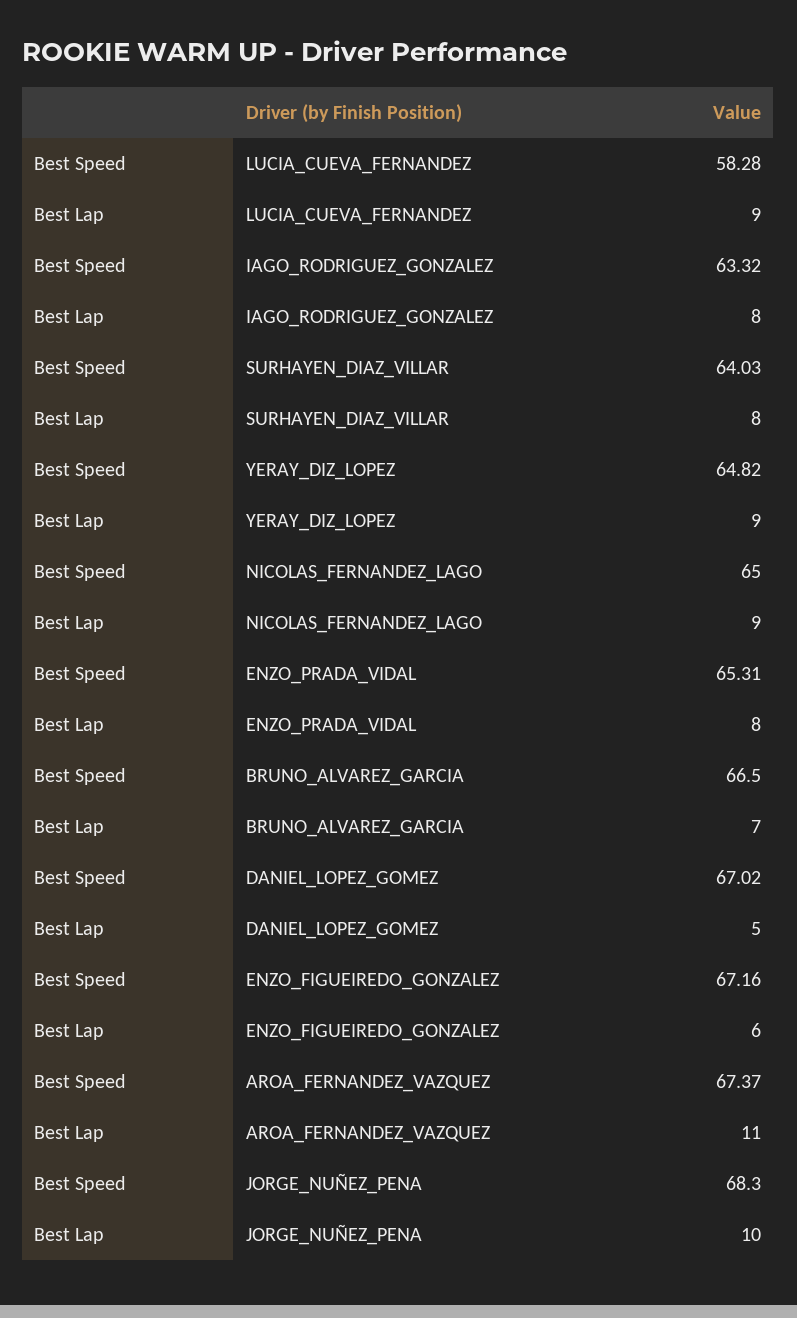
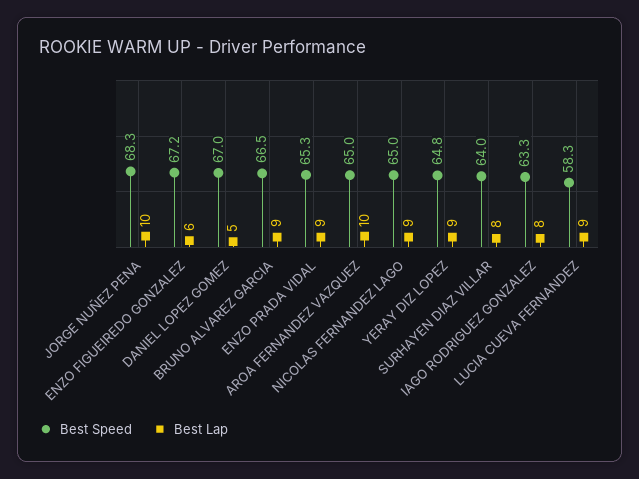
  {
    "Best Speed": {
      "LUCIA_CUEVA_FERNANDEZ": 58.28,
      "IAGO_RODRIGUEZ_GONZALEZ": 63.32,
      "SURHAYEN_DIAZ_VILLAR": 64.03,
      "YERAY_DIZ_LOPEZ": 64.82,
      "NICOLAS_FERNANDEZ_LAGO": 65,
      "ENZO_PRADA_VIDAL": 65.31,
      "BRUNO_ALVAREZ_GARCIA": 66.5,
      "DANIEL_LOPEZ_GOMEZ": 67.02,
      "ENZO_FIGUEIREDO_GONZALEZ": 67.16,
-     "AROA_FERNANDEZ_VAZQUEZ": 67.37,
+     "AROA_FERNANDEZ_VAZQUEZ": 65,
      "JORGE_NUÑEZ_PENA": 68.3
    },
    "Best Lap": {
      "LUCIA_CUEVA_FERNANDEZ": 9,
      "IAGO_RODRIGUEZ_GONZALEZ": 8,
      "SURHAYEN_DIAZ_VILLAR": 8,
      "YERAY_DIZ_LOPEZ": 9,
      "NICOLAS_FERNANDEZ_LAGO": 9,
-     "ENZO_PRADA_VIDAL": 8,
+     "ENZO_PRADA_VIDAL": 9,
-     "BRUNO_ALVAREZ_GARCIA": 7,
+     "BRUNO_ALVAREZ_GARCIA": 9,
      "DANIEL_LOPEZ_GOMEZ": 5,
      "ENZO_FIGUEIREDO_GONZALEZ": 6,
-     "AROA_FERNANDEZ_VAZQUEZ": 11,
+     "AROA_FERNANDEZ_VAZQUEZ": 10,
      "JORGE_NUÑEZ_PENA": 10
    }
  }

